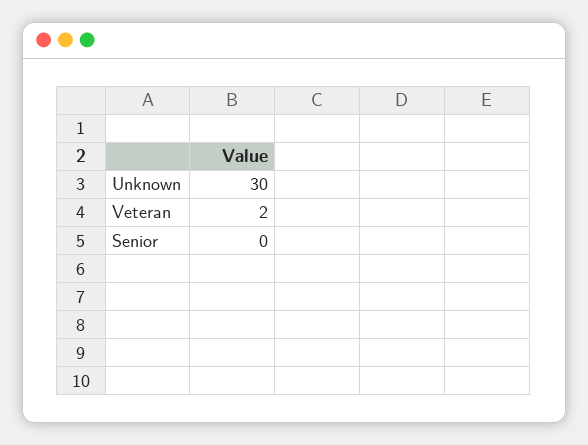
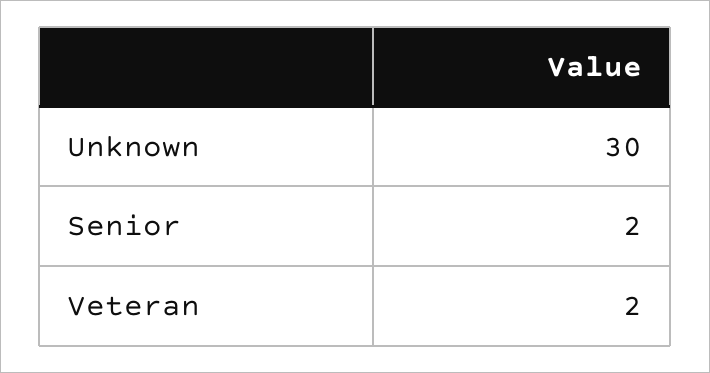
  {
    "Unknown": 30,
    "Veteran": 2,
-   "Senior": 0
+   "Senior": 2
  }

